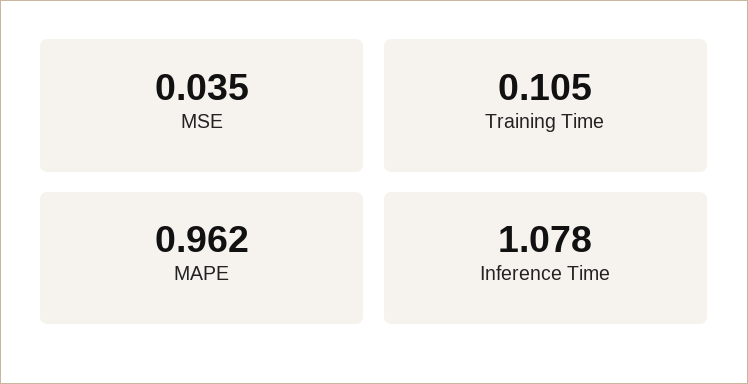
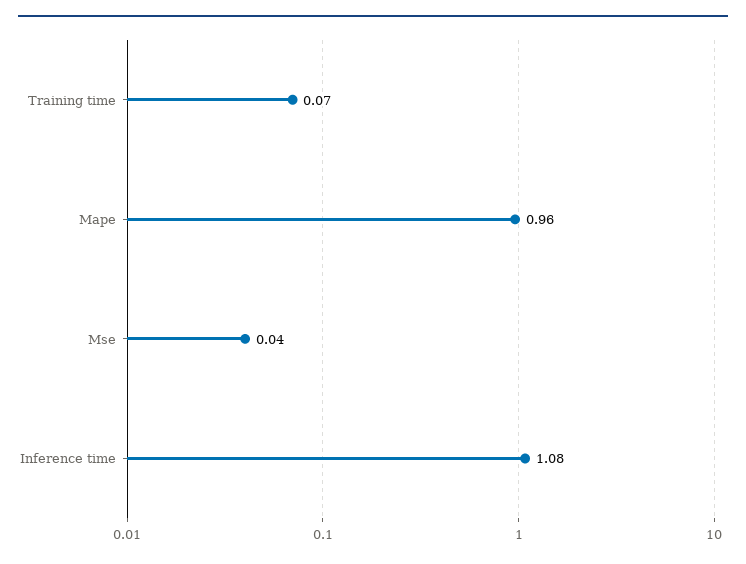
  {
    "MSE": 0.035,
-   "Training Time": 0.105,
+   "Training Time": 0.07,
    "MAPE": 0.962,
    "Inference Time": 1.078
  }

